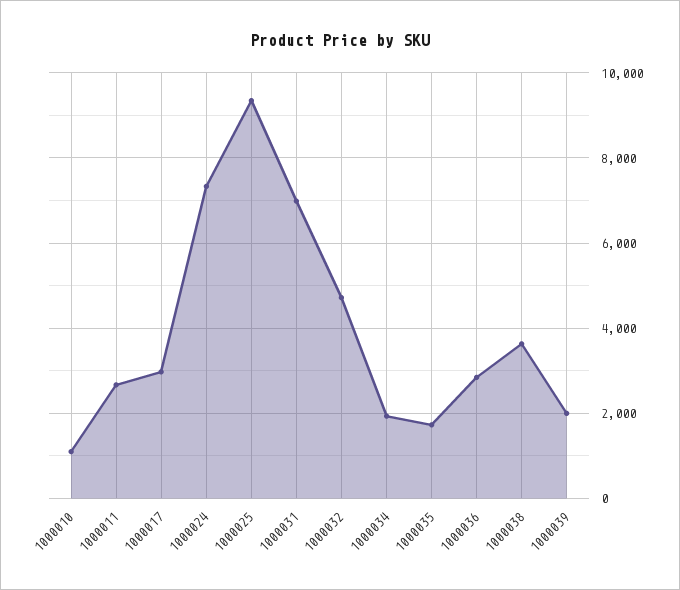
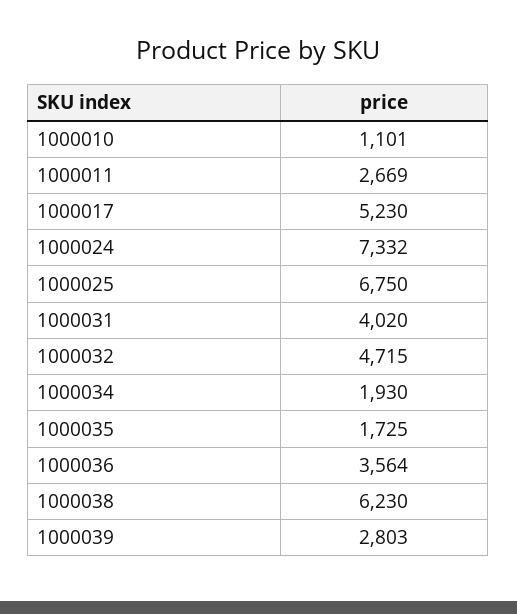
  {
    "1000010": 1101,
    "1000011": 2669,
-   "1000017": 3000,
+   "1000017": 5230,
    "1000024": 7332,
-   "1000025": 9400,
+   "1000025": 6750,
-   "1000031": 7000,
+   "1000031": 4020,
    "1000032": 4715,
    "1000034": 1930,
    "1000035": 1725,
-   "1000036": 2800,
+   "1000036": 3564,
-   "1000038": 3600,
+   "1000038": 6230,
-   "1000039": 2000
+   "1000039": 2803
  }

